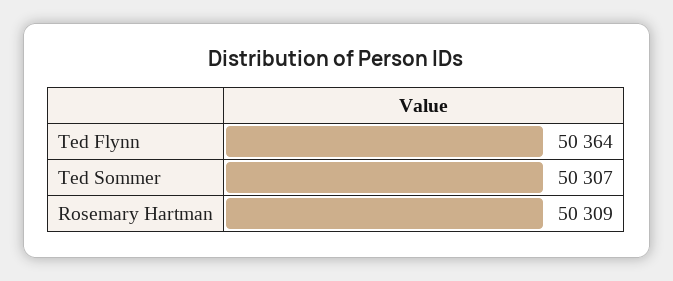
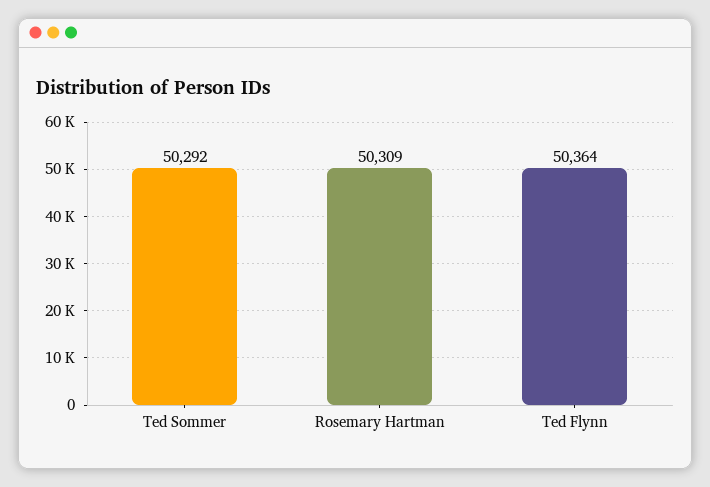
  {
    "Ted Flynn": 50364,
-   "Ted Sommer": 50307,
+   "Ted Sommer": 50292,
    "Rosemary Hartman": 50309
  }

